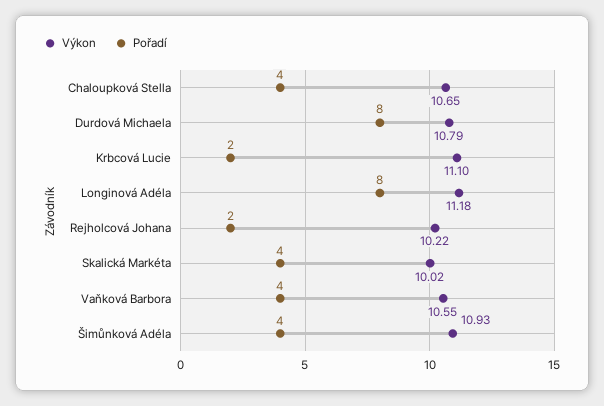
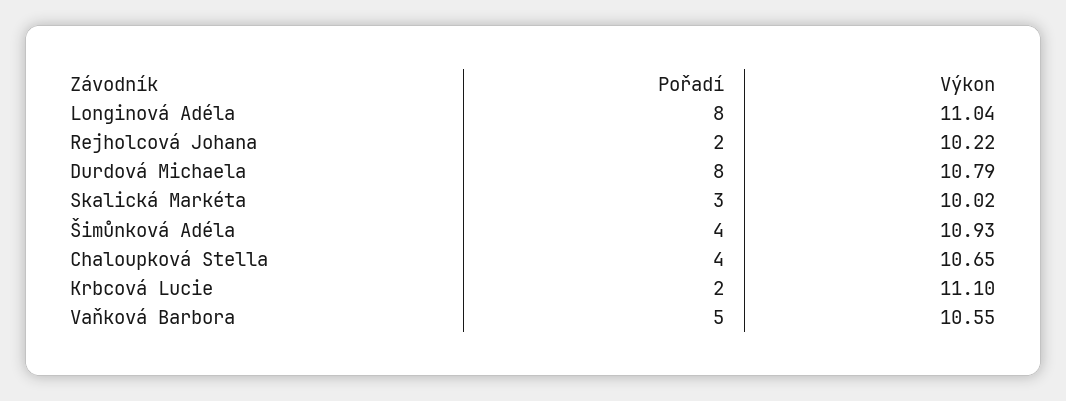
  {
    "Výkon": {
      "Chaloupková Stella": 10.65,
      "Durdová Michaela": 10.79,
      "Krbcová Lucie": 11.1,
-     "Longinová Adéla": 11.18,
+     "Longinová Adéla": 11.04,
      "Rejholcová Johana": 10.22,
      "Skalická Markéta": 10.02,
      "Vaňková Barbora": 10.55,
      "Šimůnková Adéla": 10.93
    },
    "Pořadí": {
      "Chaloupková Stella": 4,
      "Durdová Michaela": 8,
      "Krbcová Lucie": 2,
      "Longinová Adéla": 8,
      "Rejholcová Johana": 2,
-     "Skalická Markéta": 4,
+     "Skalická Markéta": 3,
-     "Vaňková Barbora": 4,
+     "Vaňková Barbora": 5,
      "Šimůnková Adéla": 4
    }
  }

